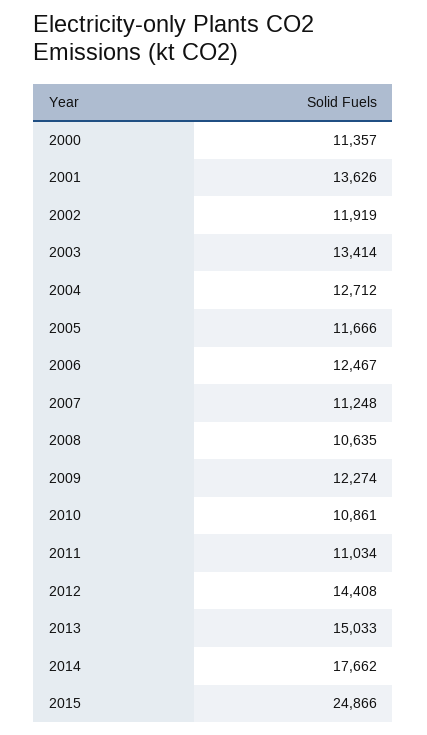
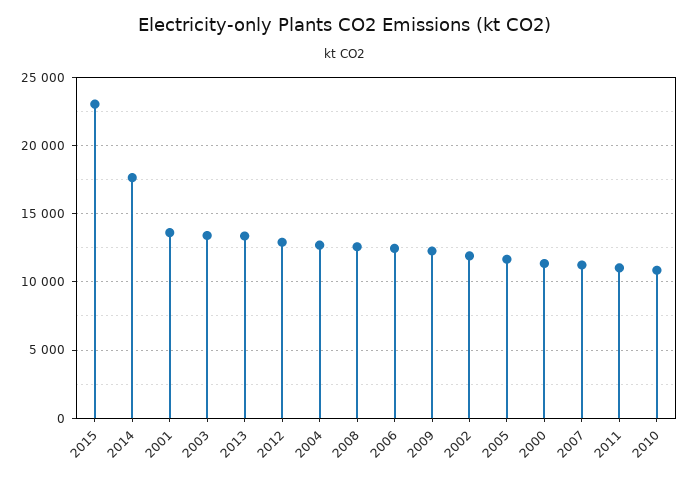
  {
    "2000": 11357,
    "2001": 13626,
    "2002": 11919,
    "2003": 13414,
    "2004": 12712,
    "2005": 11666,
    "2006": 12467,
    "2007": 11248,
-   "2008": 10635,
+   "2008": 12500,
    "2009": 12274,
    "2010": 10861,
    "2011": 11034,
-   "2012": 14408,
+   "2012": 13000,
-   "2013": 15033,
+   "2013": 13500,
    "2014": 17662,
-   "2015": 24866
+   "2015": 23000
  }

